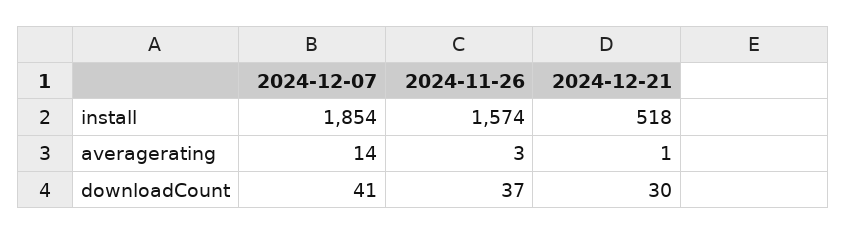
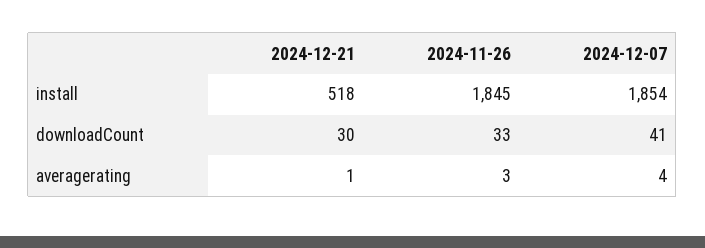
  {
    "2024-12-07": {
      "install": 1854,
-     "averagerating": 14,
+     "averagerating": 4,
      "downloadCount": 41
    },
    "2024-11-26": {
-     "install": 1574,
+     "install": 1845,
      "averagerating": 3,
-     "downloadCount": 37
+     "downloadCount": 33
    },
    "2024-12-21": {
      "install": 518,
      "averagerating": 1,
      "downloadCount": 30
    }
  }

